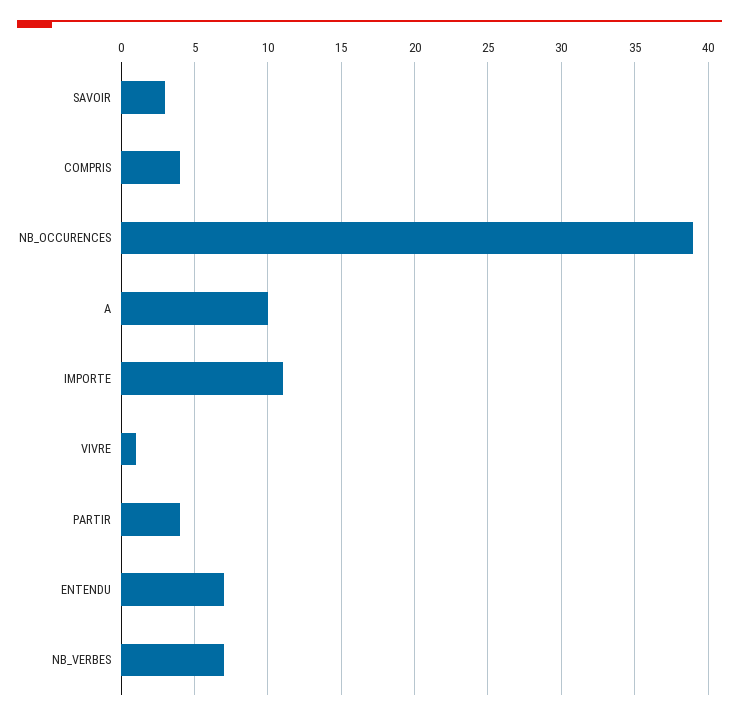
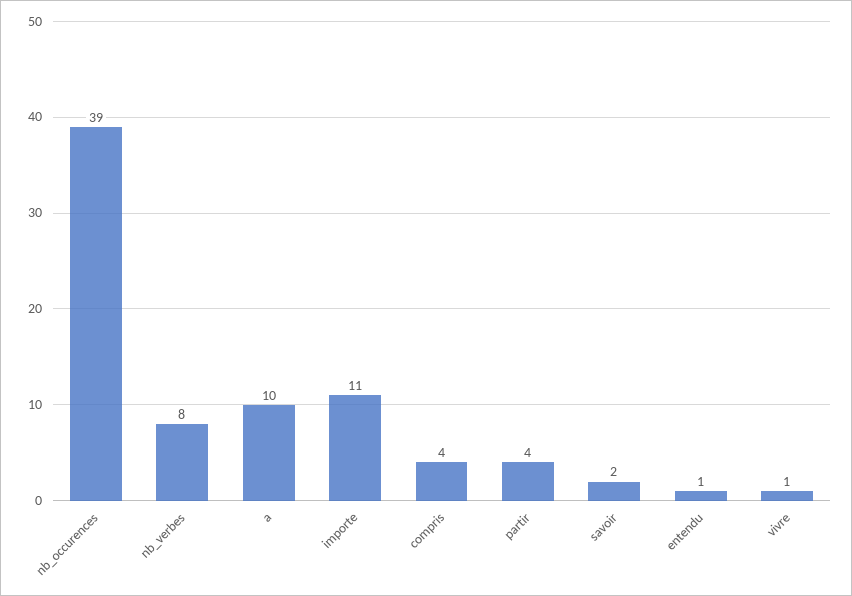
  {
-   "SAVOIR": 3,
+   "SAVOIR": 2,
    "COMPRIS": 4,
    "NB_OCCURENCES": 39,
    "A": 10,
    "IMPORTE": 11,
    "VIVRE": 1,
    "PARTIR": 4,
-   "ENTENDU": 7,
+   "ENTENDU": 1,
-   "NB_VERBES": 7
+   "NB_VERBES": 8
  }

